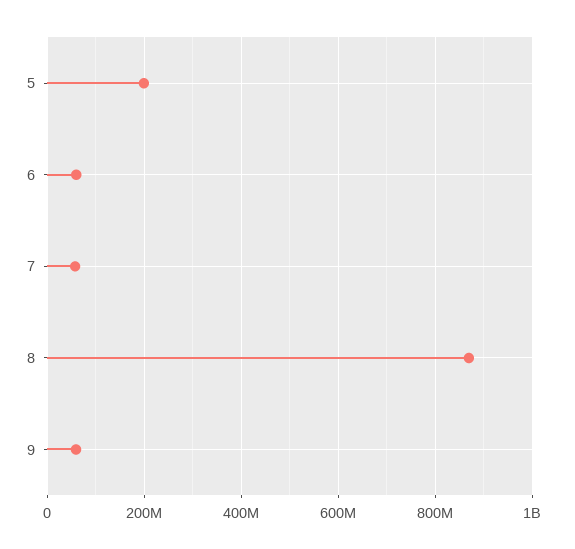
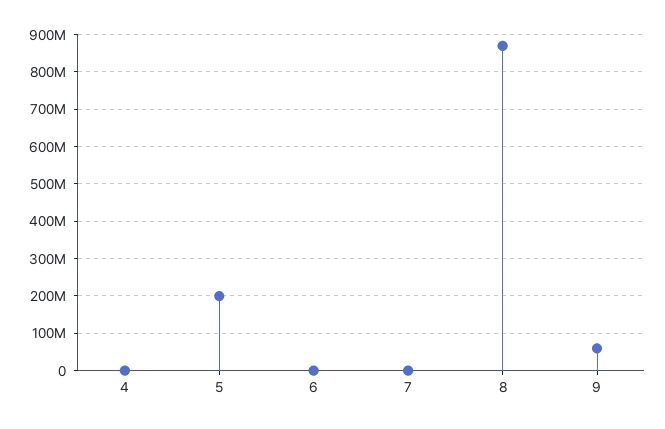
  {
    "5": 200000000,
-   "6": 60000000,
+   "6": 0,
-   "7": 60000000,
+   "7": 0,
    "8": 860000000,
-   "9": 60000000
+   "9": 60000000,
+   "4": 0
  }

